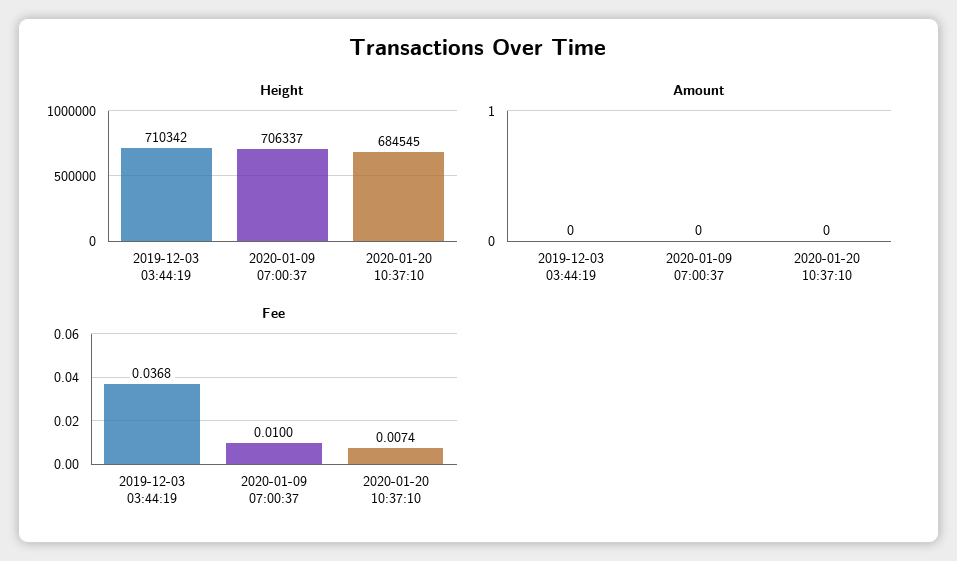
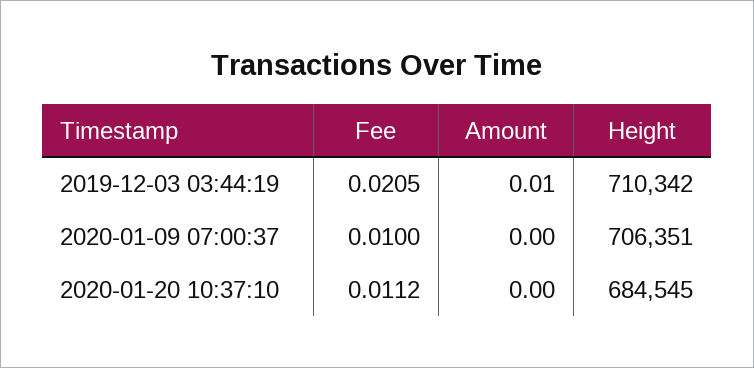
  {
    "Height": {
      "2019-12-03 03:44:19": 710342,
-     "2020-01-09 07:00:37": 706337,
+     "2020-01-09 07:00:37": 706351,
      "2020-01-20 10:37:10": 684545
    },
    "Amount": {
-     "2019-12-03 03:44:19": 0,
+     "2019-12-03 03:44:19": 0.01,
      "2020-01-09 07:00:37": 0,
      "2020-01-20 10:37:10": 0
    },
    "Fee": {
-     "2019-12-03 03:44:19": 0.0368,
+     "2019-12-03 03:44:19": 0.0205,
      "2020-01-09 07:00:37": 0.01,
-     "2020-01-20 10:37:10": 0.0074
+     "2020-01-20 10:37:10": 0.0112
    }
  }

